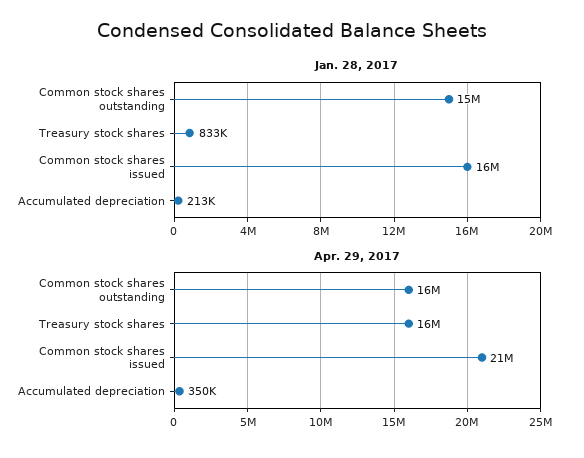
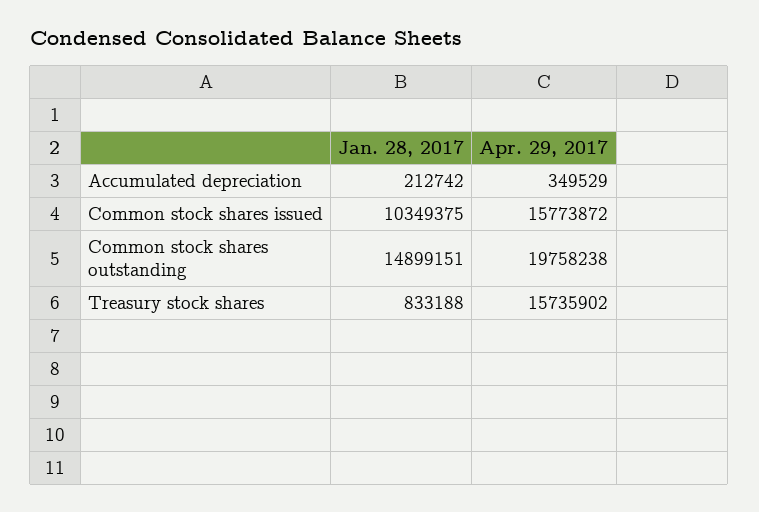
  {
    "Jan. 28, 2017": {
      "Common stock shares outstanding": 14899151,
      "Treasury stock shares": 833188,
-     "Common stock shares issued": 16000000,
+     "Common stock shares issued": 10349375,
      "Accumulated depreciation": 212742
    },
    "Apr. 29, 2017": {
-     "Common stock shares outstanding": 16000000,
+     "Common stock shares outstanding": 19758238,
      "Treasury stock shares": 15735902,
-     "Common stock shares issued": 21000000,
+     "Common stock shares issued": 15773872,
      "Accumulated depreciation": 349529
    }
  }

